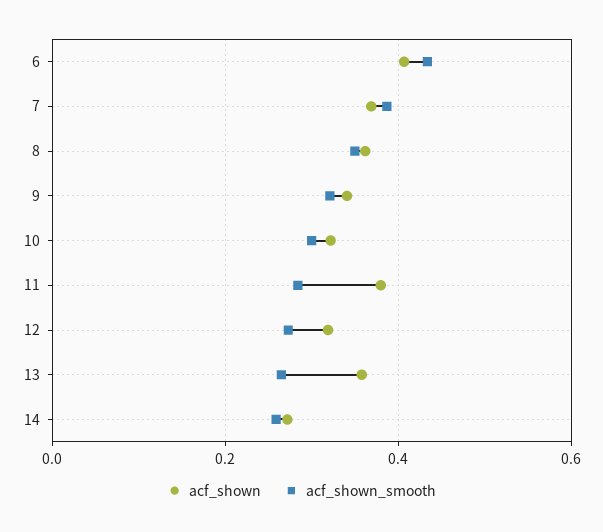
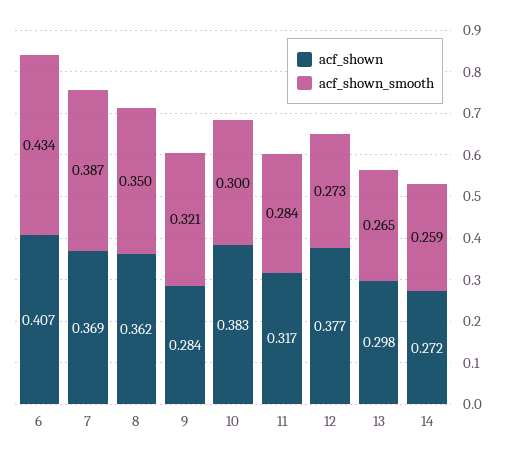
  {
    "acf_shown": {
      "6": 0.407,
      "7": 0.369,
      "8": 0.362,
-     "9": 0.34,
+     "9": 0.284,
-     "10": 0.32,
+     "10": 0.383,
-     "11": 0.38,
+     "11": 0.317,
-     "12": 0.32,
+     "12": 0.377,
-     "13": 0.36,
+     "13": 0.298,
      "14": 0.272
    },
    "acf_shown_smooth": {
      "6": 0.434,
      "7": 0.387,
      "8": 0.35,
      "9": 0.321,
      "10": 0.3,
      "11": 0.284,
      "12": 0.273,
      "13": 0.265,
      "14": 0.259
    }
  }

